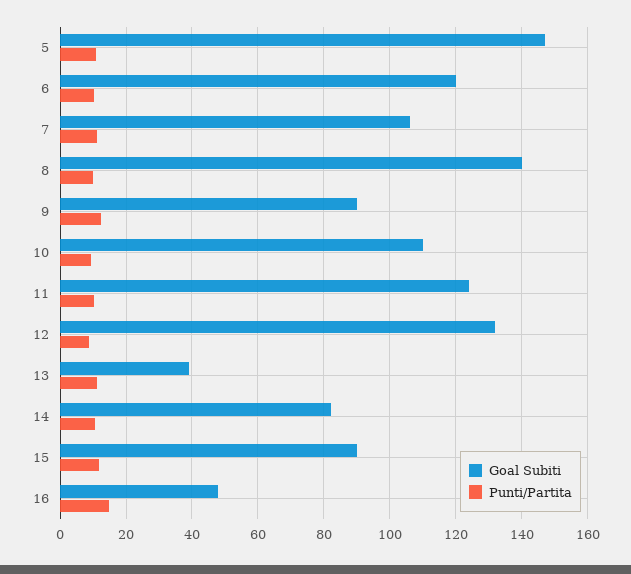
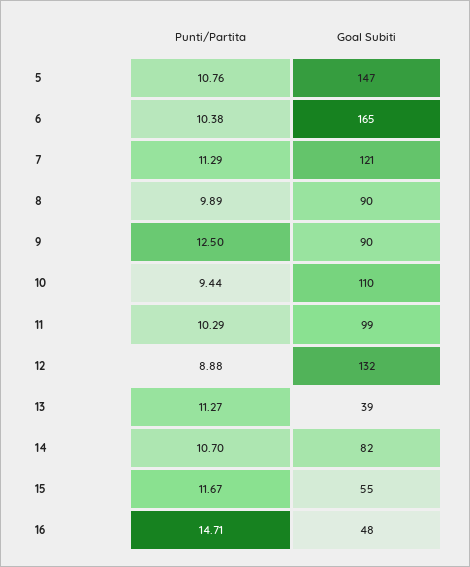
  {
    "Goal Subiti": {
      "5": 147,
-     "6": 120,
+     "6": 165,
-     "7": 106,
+     "7": 121,
-     "8": 140,
+     "8": 90,
      "9": 90,
      "10": 110,
-     "11": 124,
+     "11": 99,
      "12": 132,
      "13": 39,
      "14": 82,
-     "15": 90,
+     "15": 55,
      "16": 48
    },
    "Punti/Partita": {
      "5": 10.76,
      "6": 10.38,
      "7": 11.29,
      "8": 9.89,
      "9": 12.5,
      "10": 9.44,
      "11": 10.29,
      "12": 8.88,
      "13": 11.27,
      "14": 10.7,
      "15": 11.67,
      "16": 14.71
    }
  }

